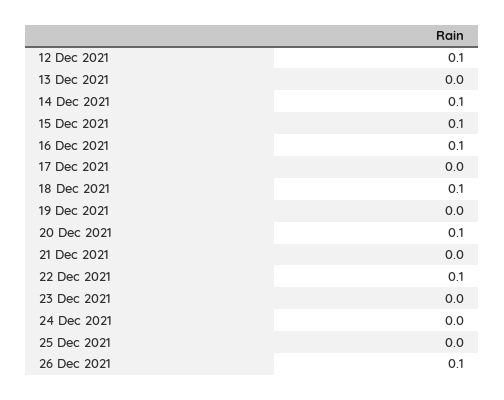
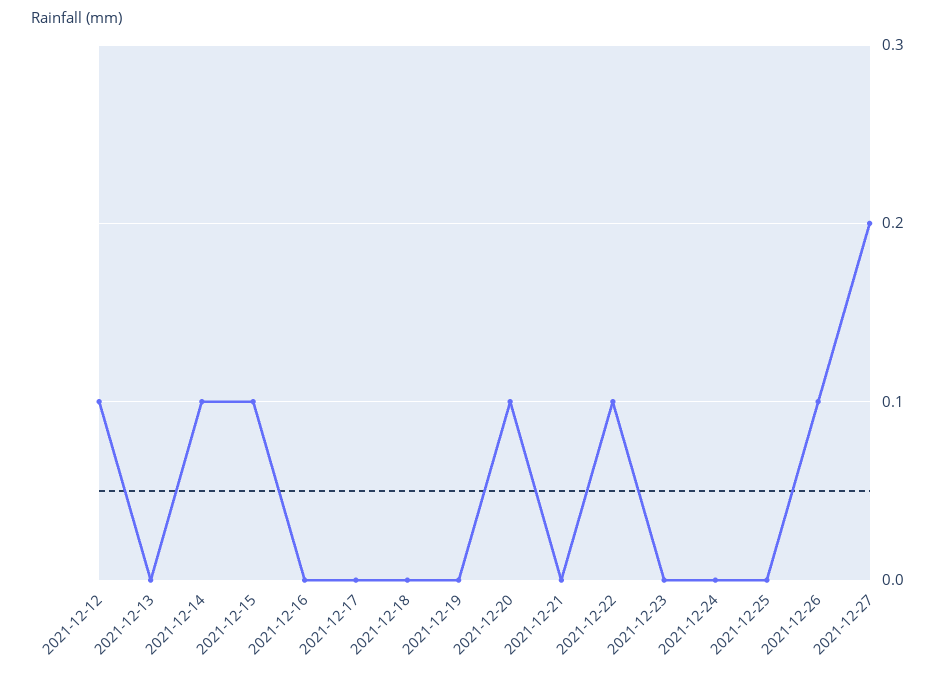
  {
    "12 Dec 2021": 0.1,
    "13 Dec 2021": 0,
    "14 Dec 2021": 0.1,
    "15 Dec 2021": 0.1,
-   "16 Dec 2021": 0.1,
+   "16 Dec 2021": 0,
    "17 Dec 2021": 0,
-   "18 Dec 2021": 0.1,
+   "18 Dec 2021": 0,
    "19 Dec 2021": 0,
    "20 Dec 2021": 0.1,
    "21 Dec 2021": 0,
    "22 Dec 2021": 0.1,
    "23 Dec 2021": 0,
    "24 Dec 2021": 0,
    "25 Dec 2021": 0,
-   "26 Dec 2021": 0.1
+   "26 Dec 2021": 0.1,
+   "2021-12-27": 0.2
  }

